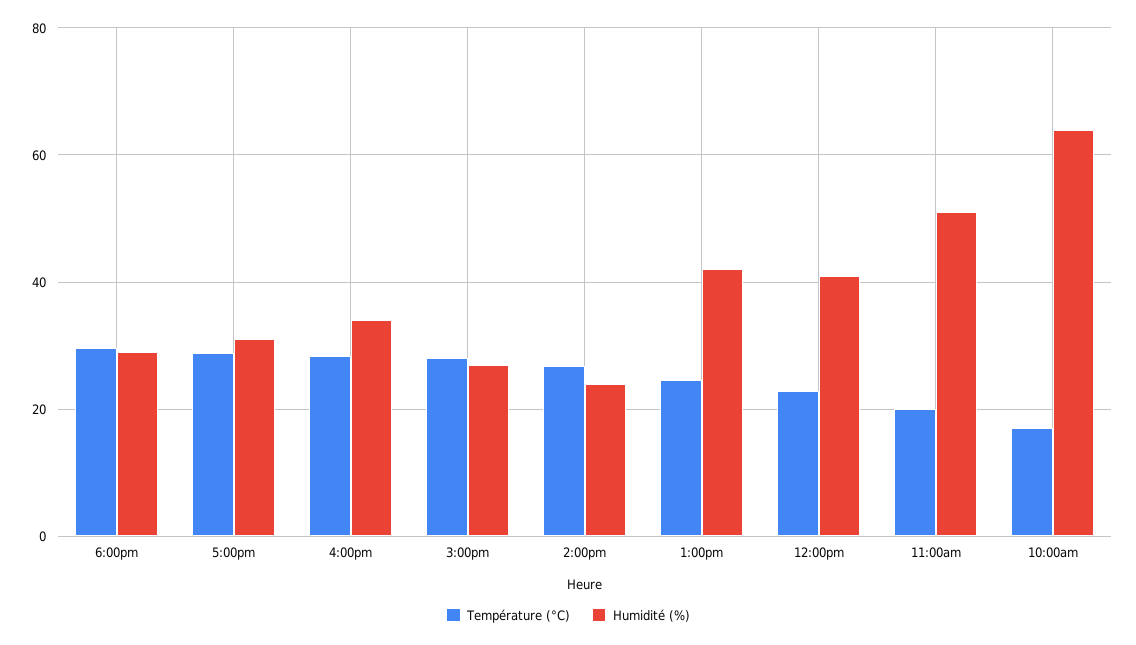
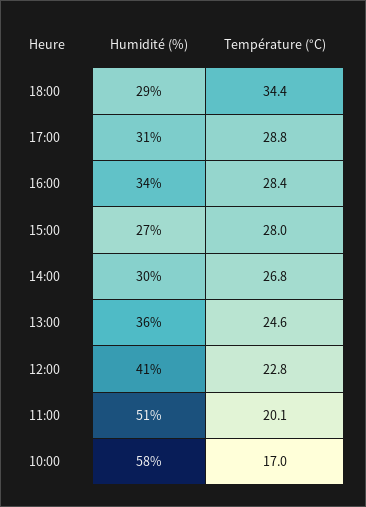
  {
    "Température (°C)": {
-     "6:00pm": 30,
+     "6:00pm": 34.4,
      "5:00pm": 28.8,
      "4:00pm": 28.4,
      "3:00pm": 28,
      "2:00pm": 26.8,
      "1:00pm": 24.6,
      "12:00pm": 22.8,
      "11:00am": 20.1,
      "10:00am": 17
    },
    "Humidité (%)": {
      "6:00pm": 29,
      "5:00pm": 31,
      "4:00pm": 34,
      "3:00pm": 27,
-     "2:00pm": 24,
+     "2:00pm": 30,
-     "1:00pm": 42,
+     "1:00pm": 36,
      "12:00pm": 41,
      "11:00am": 51,
-     "10:00am": 64
+     "10:00am": 58
    }
  }

